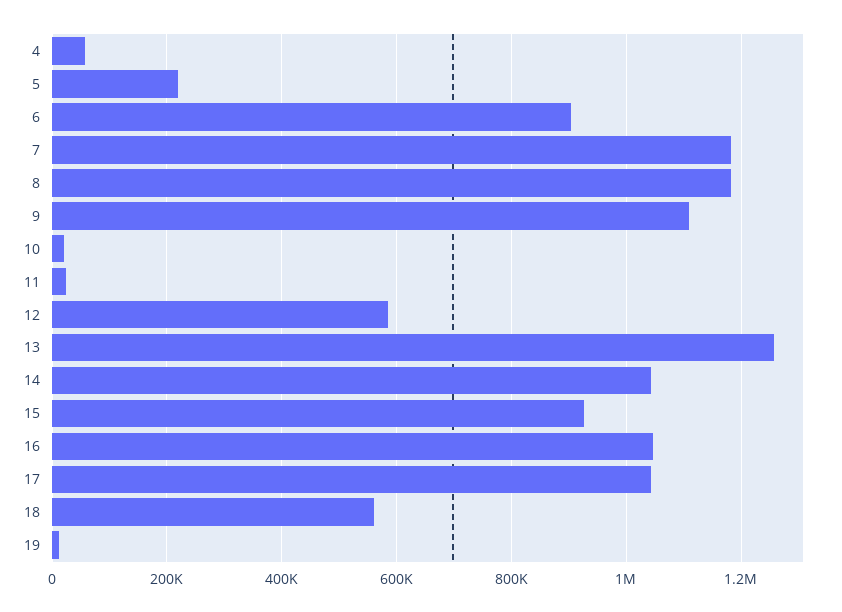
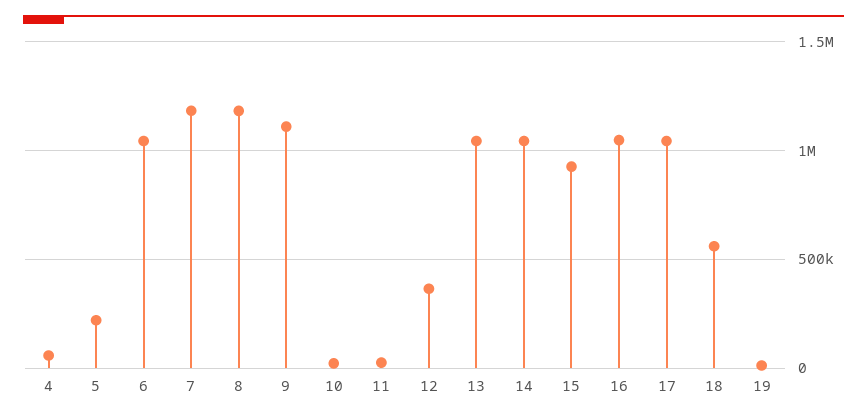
  {
    "4": 60000,
    "5": 220000,
-   "6": 900000,
+   "6": 1050000,
    "7": 1180000,
    "8": 1180000,
    "9": 1100000,
    "10": 20000,
    "11": 20000,
-   "12": 580000,
+   "12": 350000,
-   "13": 1260000,
+   "13": 1050000,
    "14": 1040000,
    "15": 920000,
    "16": 1040000,
    "17": 1040000,
    "18": 560000,
    "19": 20000
  }

